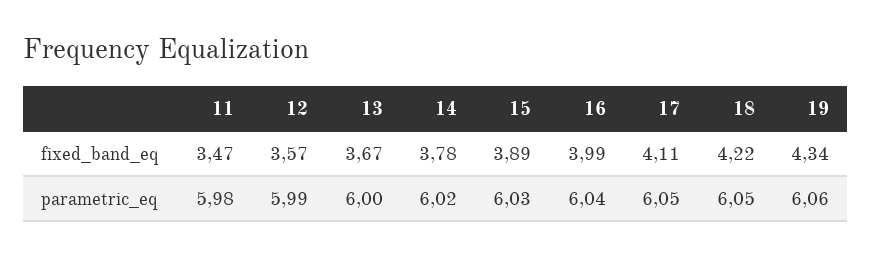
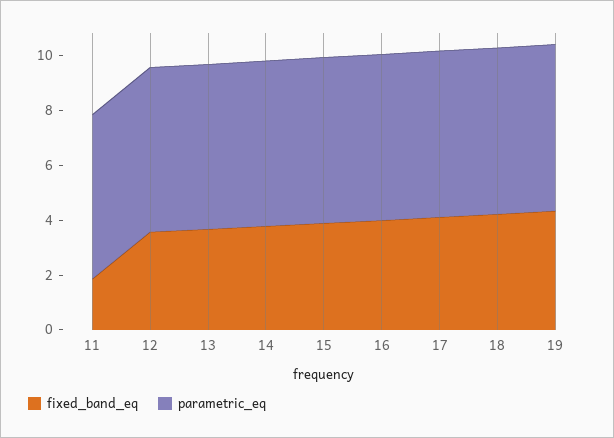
  {
    "fixed_band_eq": {
-     "11": 3.47,
+     "11": 2,
      "12": 3.57,
      "13": 3.67,
      "14": 3.78,
      "15": 3.89,
      "16": 3.99,
      "17": 4.11,
      "18": 4.22,
      "19": 4.34
    },
    "parametric_eq": {
      "11": 5.98,
      "12": 5.99,
      "13": 6,
      "14": 6.02,
      "15": 6.03,
      "16": 6.04,
      "17": 6.05,
      "18": 6.05,
      "19": 6.06
    }
  }

